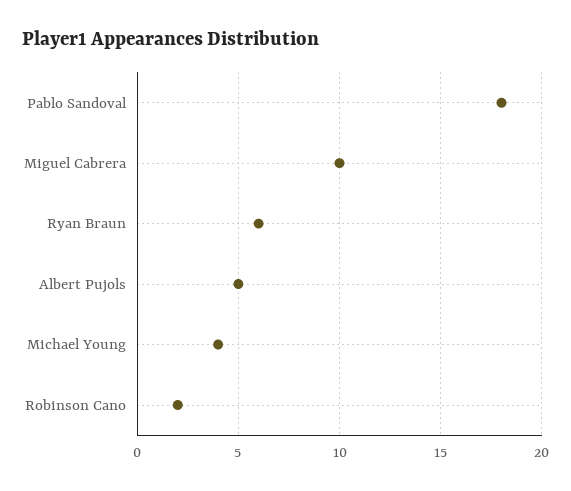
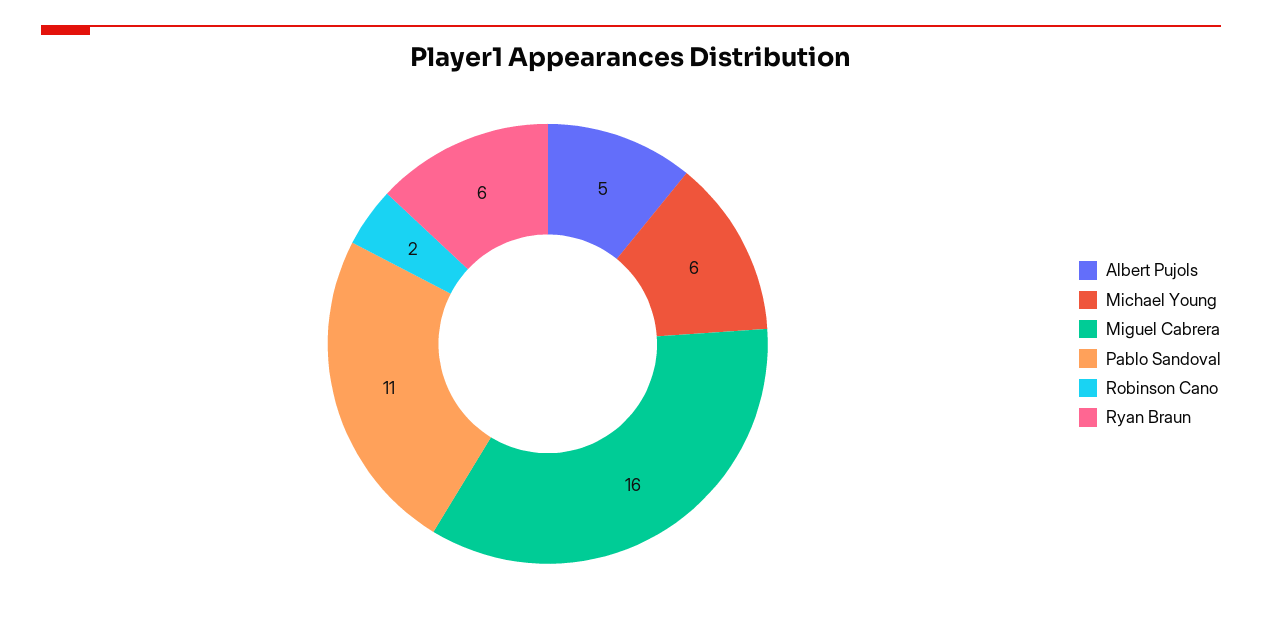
  {
-   "Pablo Sandoval": 18,
+   "Pablo Sandoval": 11,
-   "Miguel Cabrera": 10,
+   "Miguel Cabrera": 16,
    "Ryan Braun": 6,
    "Albert Pujols": 5,
-   "Michael Young": 4,
+   "Michael Young": 6,
    "Robinson Cano": 2
  }

